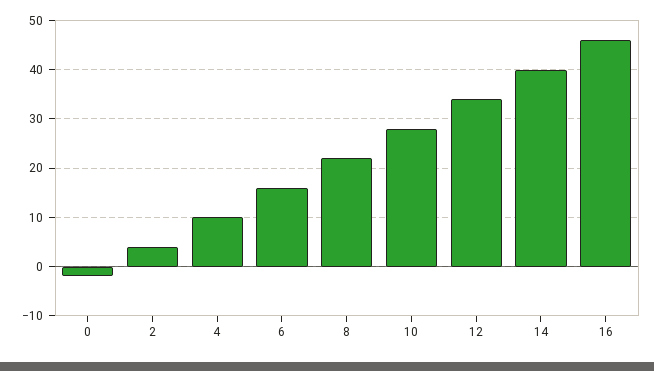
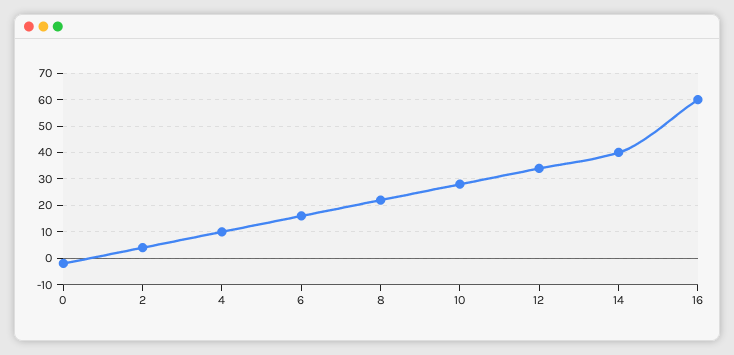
  {
    "0": 0,
    "2": 5,
    "4": 10,
    "6": 15,
    "8": 20,
    "10": 30,
    "12": 35,
    "14": 40,
-   "16": 45
+   "16": 60
  }

